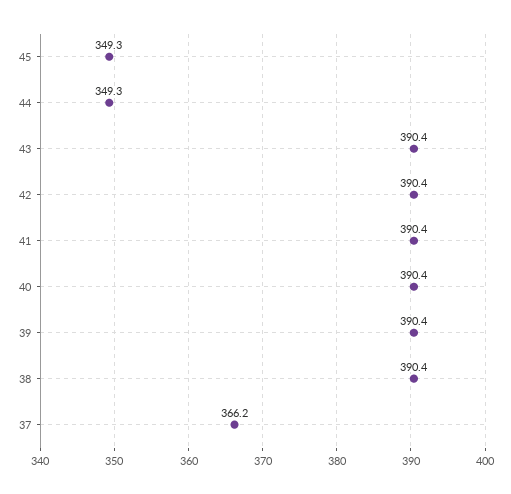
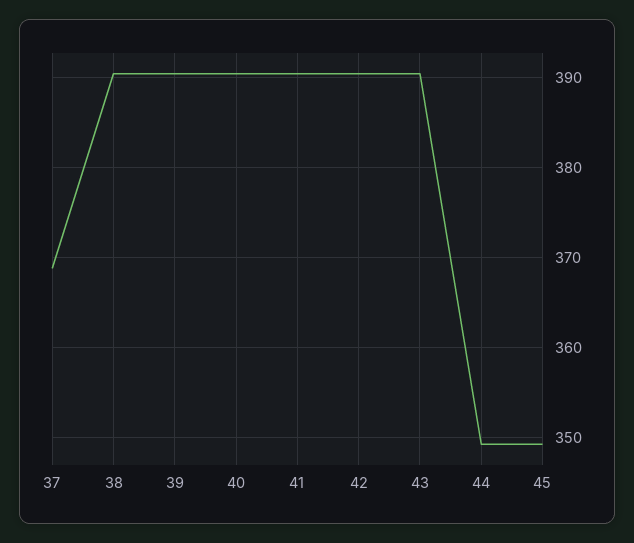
  {
    "45": 349.3,
    "44": 349.3,
    "43": 390.4,
    "42": 390.4,
    "41": 390.4,
    "40": 390.4,
    "39": 390.4,
    "38": 390.4,
-   "37": 366.2
+   "37": 369
  }

